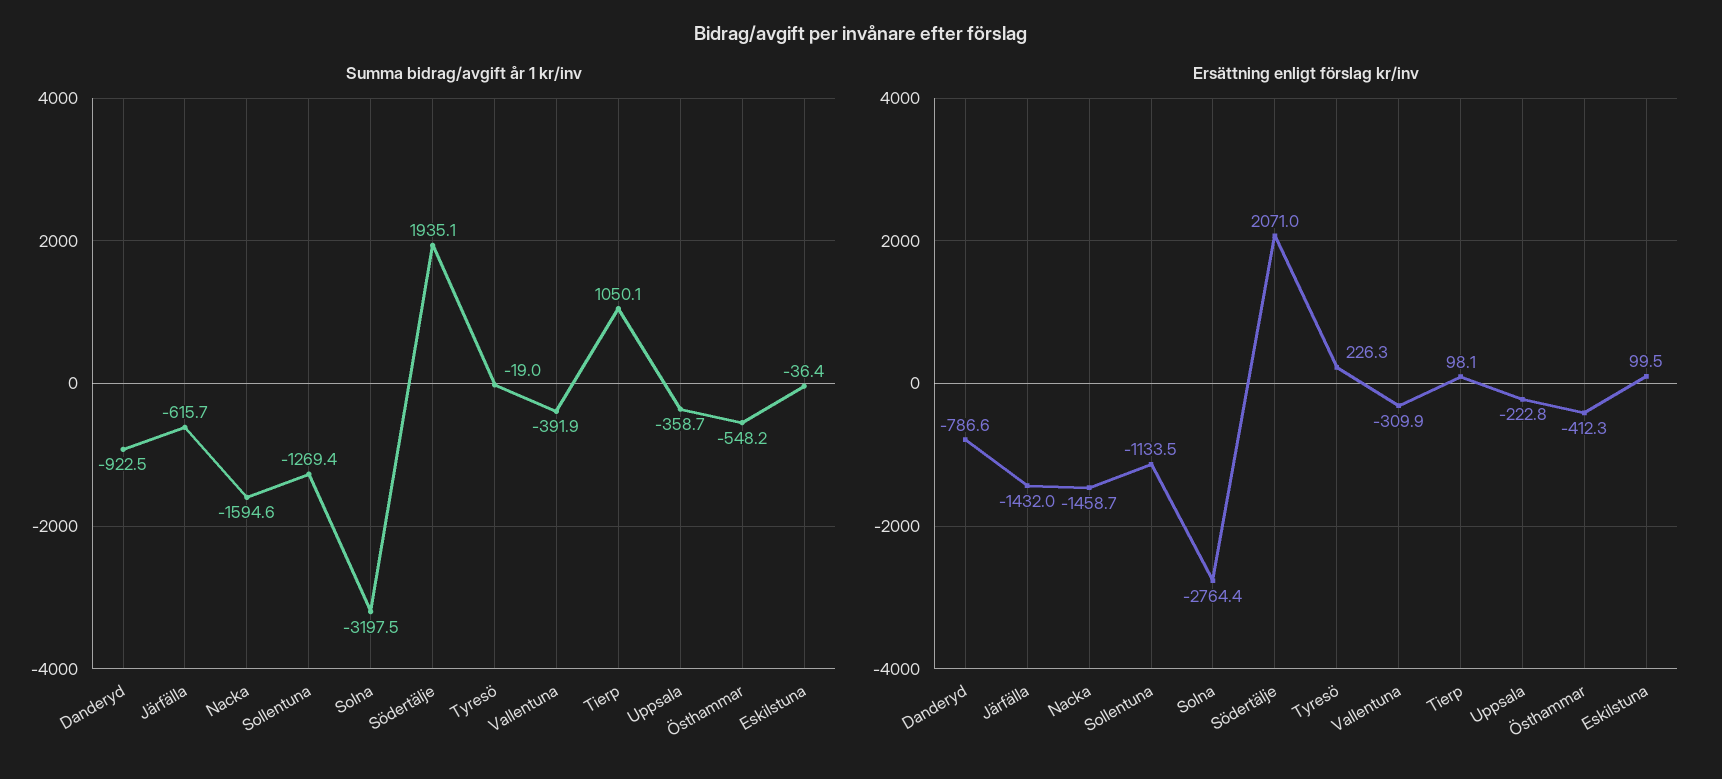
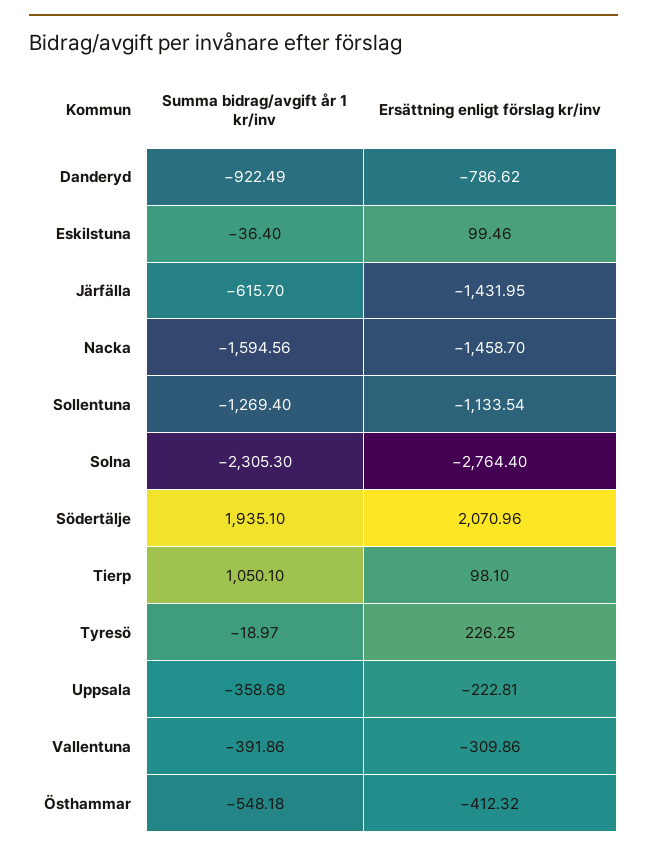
  {
    "Summa bidrag/avgift år 1 kr/inv": {
      "Danderyd": -922.49,
      "Järfälla": -615.7,
      "Nacka": -1594.56,
      "Sollentuna": -1269.4,
-     "Solna": -3197.5,
+     "Solna": -2305.3,
      "Södertälje": 1935.1,
      "Tyresö": -18.97,
      "Vallentuna": -391.86,
      "Tierp": 1050.1,
      "Uppsala": -358.68,
      "Östhammar": -548.18,
      "Eskilstuna": -36.4
    },
    "Ersättning enligt förslag kr/inv": {
      "Danderyd": -786.62,
      "Järfälla": -1431.95,
      "Nacka": -1458.7,
      "Sollentuna": -1133.54,
      "Solna": -2764.4,
      "Södertälje": 2070.96,
      "Tyresö": 226.25,
      "Vallentuna": -309.86,
      "Tierp": 98.1,
      "Uppsala": -222.81,
      "Östhammar": -412.32,
      "Eskilstuna": 99.46
    }
  }

